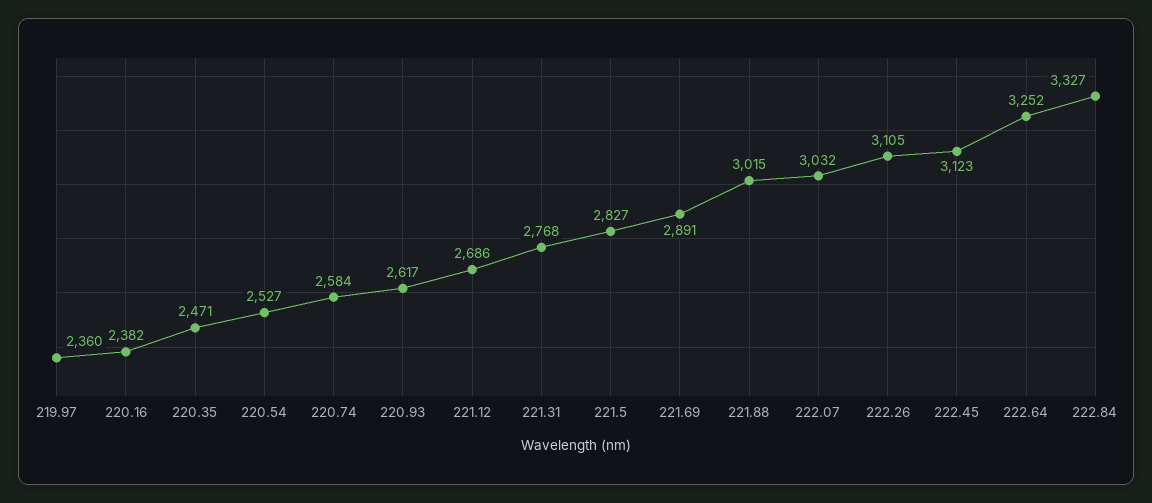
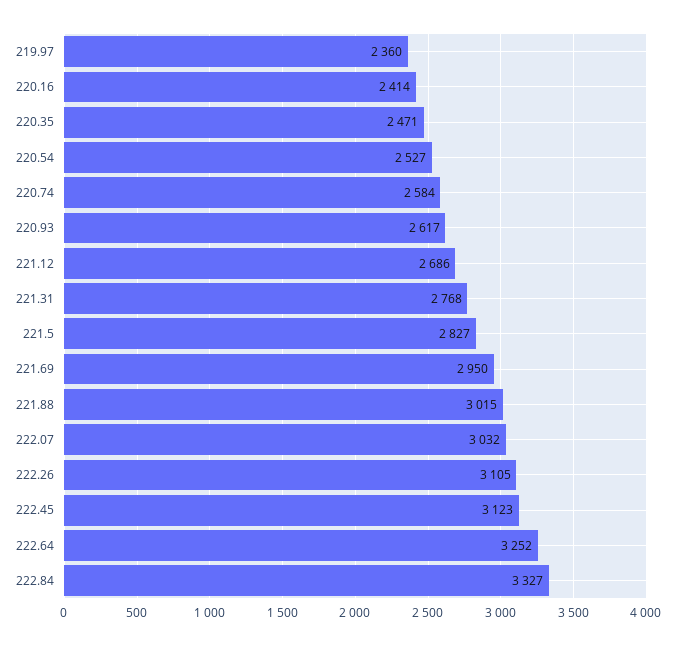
  {
    "219.97": 2360,
-   "220.16": 2382,
+   "220.16": 2414,
    "220.35": 2471,
    "220.54": 2527,
    "220.74": 2584,
    "220.93": 2617,
    "221.12": 2686,
    "221.31": 2768,
    "221.5": 2827,
-   "221.69": 2891,
+   "221.69": 2950,
    "221.88": 3015,
    "222.07": 3032,
    "222.26": 3105,
    "222.45": 3123,
    "222.64": 3252,
    "222.84": 3327
  }

